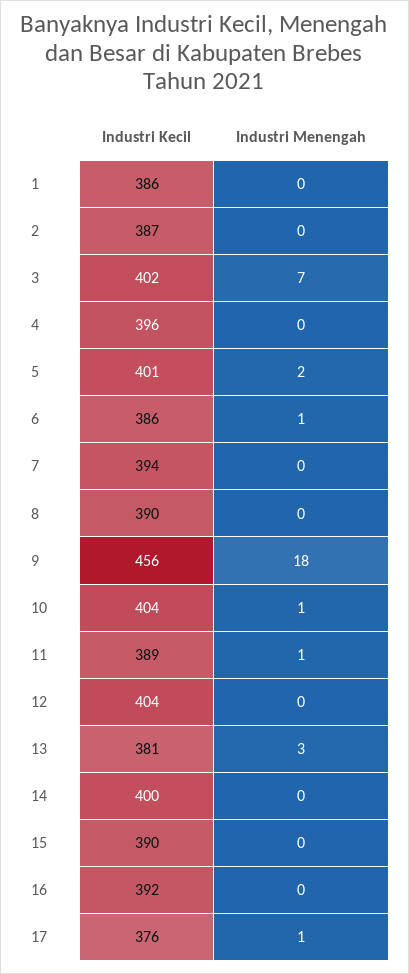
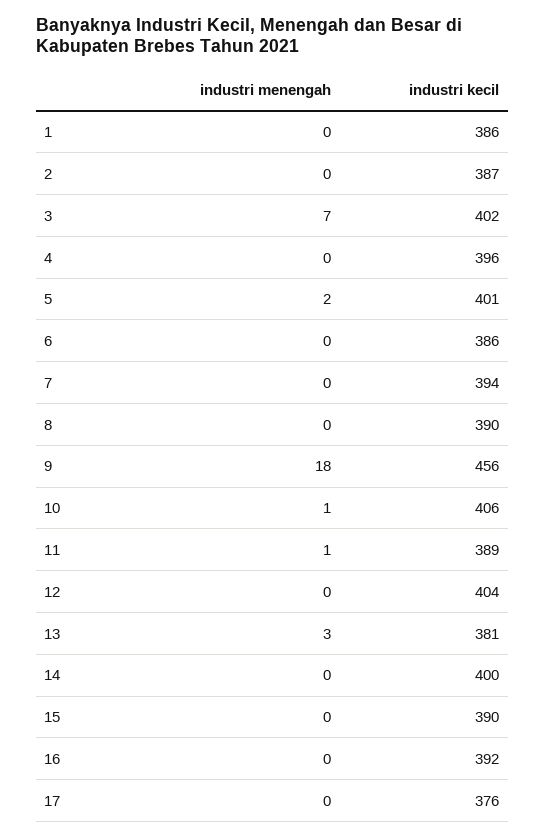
  {
    "Industri Kecil": {
      "1": 386,
      "2": 387,
      "3": 402,
      "4": 396,
      "5": 401,
      "6": 386,
      "7": 394,
      "8": 390,
      "9": 456,
-     "10": 404,
+     "10": 406,
      "11": 389,
      "12": 404,
      "13": 381,
      "14": 400,
      "15": 390,
      "16": 392,
      "17": 376
    },
    "Industri Menengah": {
      "1": 0,
      "2": 0,
      "3": 7,
      "4": 0,
      "5": 2,
-     "6": 1,
+     "6": 0,
      "7": 0,
      "8": 0,
      "9": 18,
      "10": 1,
      "11": 1,
      "12": 0,
      "13": 3,
      "14": 0,
      "15": 0,
      "16": 0,
-     "17": 1
+     "17": 0
    }
  }

